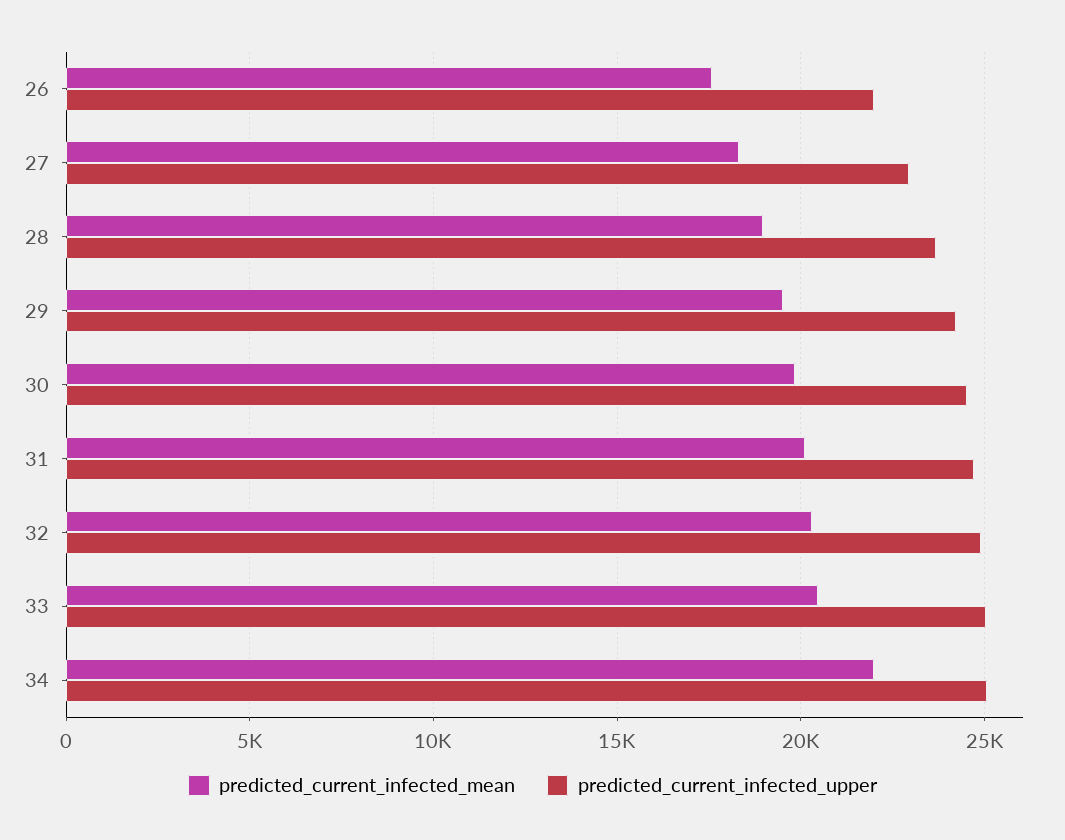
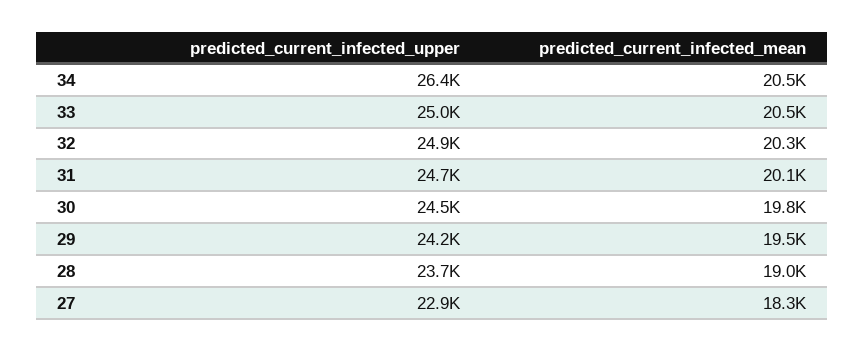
  {
    "predicted_current_infected_mean": {
-     "26": 17500,
      "27": 18300,
      "28": 19000,
      "29": 19500,
      "30": 19800,
      "31": 20100,
      "32": 20300,
      "33": 20500,
-     "34": 22000
+     "34": 20500
    },
    "predicted_current_infected_upper": {
-     "26": 22000,
      "27": 22900,
      "28": 23700,
      "29": 24200,
      "30": 24500,
      "31": 24700,
      "32": 24900,
      "33": 25000,
-     "34": 25000
+     "34": 26400
    }
  }

